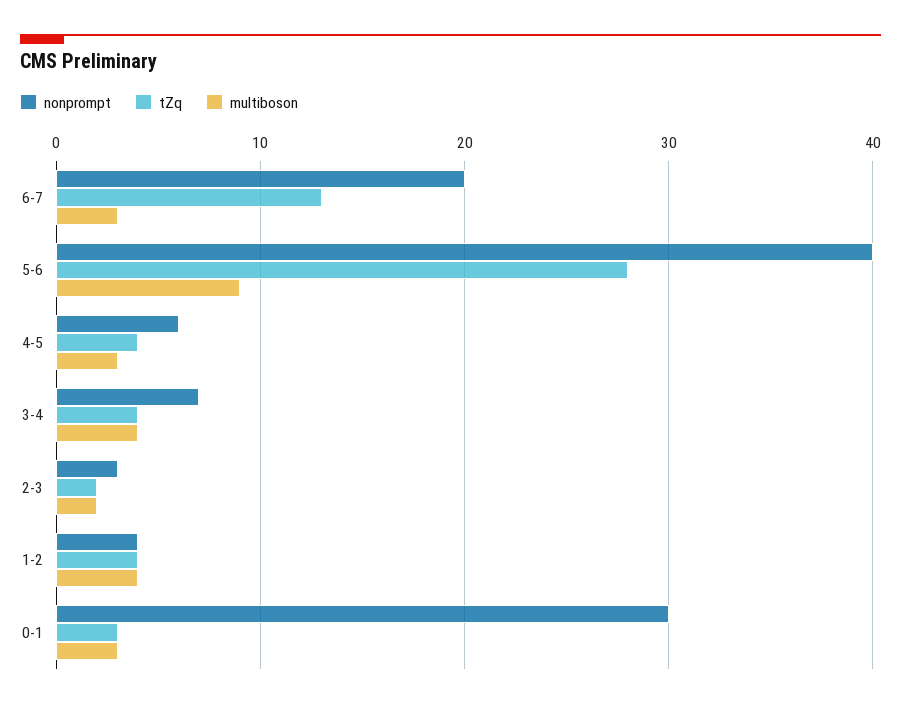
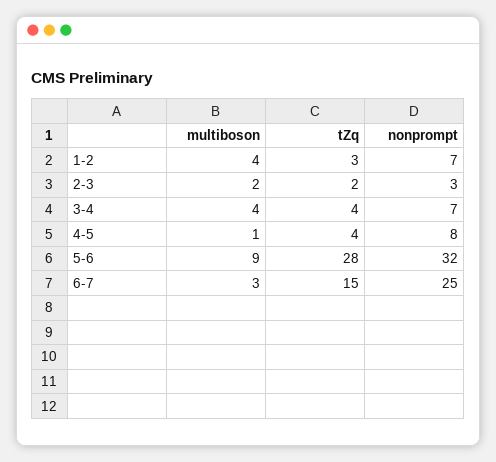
  {
    "nonprompt": {
-     "6-7": 20,
+     "6-7": 25,
-     "5-6": 40,
+     "5-6": 32,
-     "4-5": 6,
+     "4-5": 8,
      "3-4": 7,
      "2-3": 3,
-     "1-2": 4,
+     "1-2": 7
-     "0-1": 30
    },
    "tZq": {
-     "6-7": 13,
+     "6-7": 15,
      "5-6": 28,
      "4-5": 4,
      "3-4": 4,
      "2-3": 2,
-     "1-2": 4,
+     "1-2": 3
-     "0-1": 3
    },
    "multiboson": {
      "6-7": 3,
      "5-6": 9,
-     "4-5": 3,
+     "4-5": 1,
      "3-4": 4,
      "2-3": 2,
-     "1-2": 4,
+     "1-2": 4
-     "0-1": 3
    }
  }

